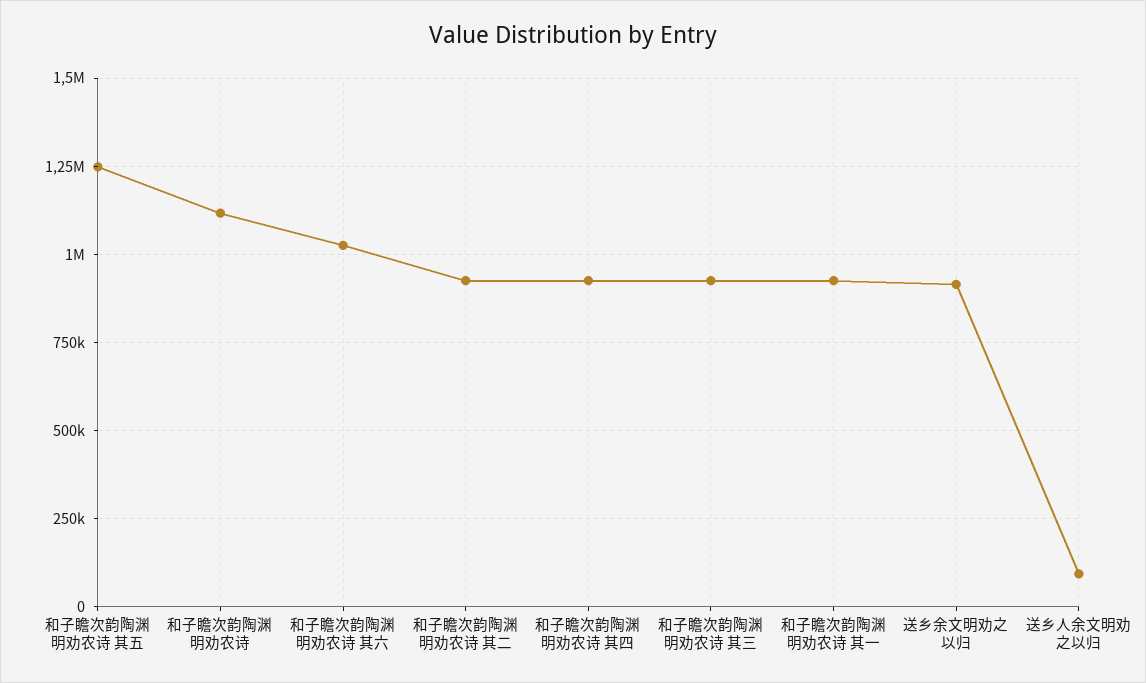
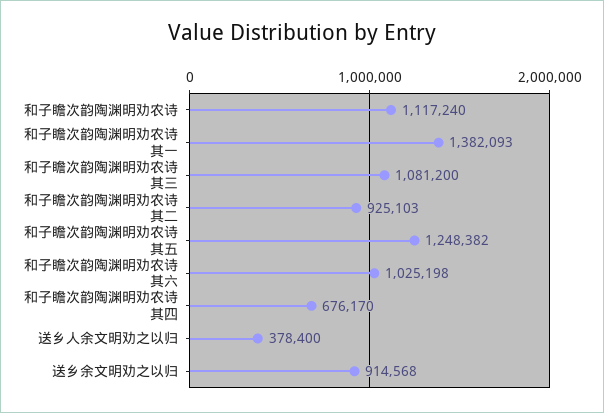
  {
    "和子瞻次韵陶渊明劝农诗 其五": 1248382,
    "和子瞻次韵陶渊明劝农诗": 1117240,
    "和子瞻次韵陶渊明劝农诗 其六": 1025198,
    "和子瞻次韵陶渊明劝农诗 其二": 925103,
-   "和子瞻次韵陶渊明劝农诗 其四": 925000,
+   "和子瞻次韵陶渊明劝农诗 其四": 676170,
-   "和子瞻次韵陶渊明劝农诗 其三": 925000,
+   "和子瞻次韵陶渊明劝农诗 其三": 1081200,
-   "和子瞻次韵陶渊明劝农诗 其一": 925000,
+   "和子瞻次韵陶渊明劝农诗 其一": 1382093,
    "送乡余文明劝之以归": 914568,
-   "送乡人余文明劝之以归": 100000
+   "送乡人余文明劝之以归": 378400
  }

